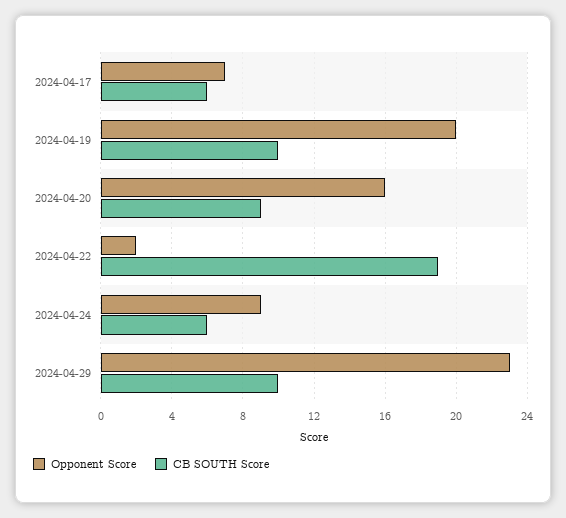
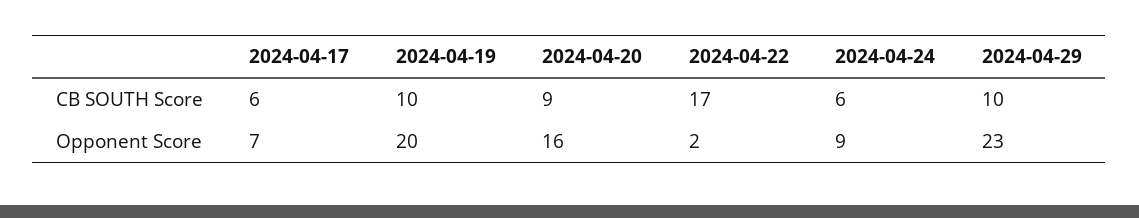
  {
    "Opponent Score": {
      "2024-04-17": 7,
      "2024-04-19": 20,
      "2024-04-20": 16,
      "2024-04-22": 2,
      "2024-04-24": 9,
      "2024-04-29": 23
    },
    "CB SOUTH Score": {
      "2024-04-17": 6,
      "2024-04-19": 10,
      "2024-04-20": 9,
-     "2024-04-22": 19,
+     "2024-04-22": 17,
      "2024-04-24": 6,
      "2024-04-29": 10
    }
  }

